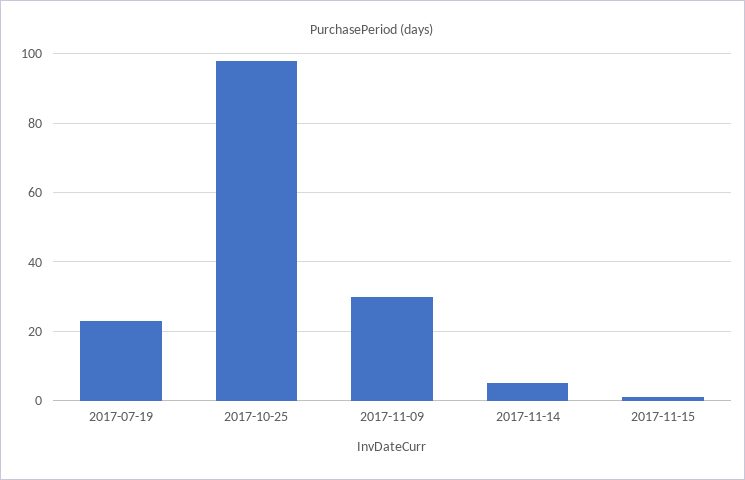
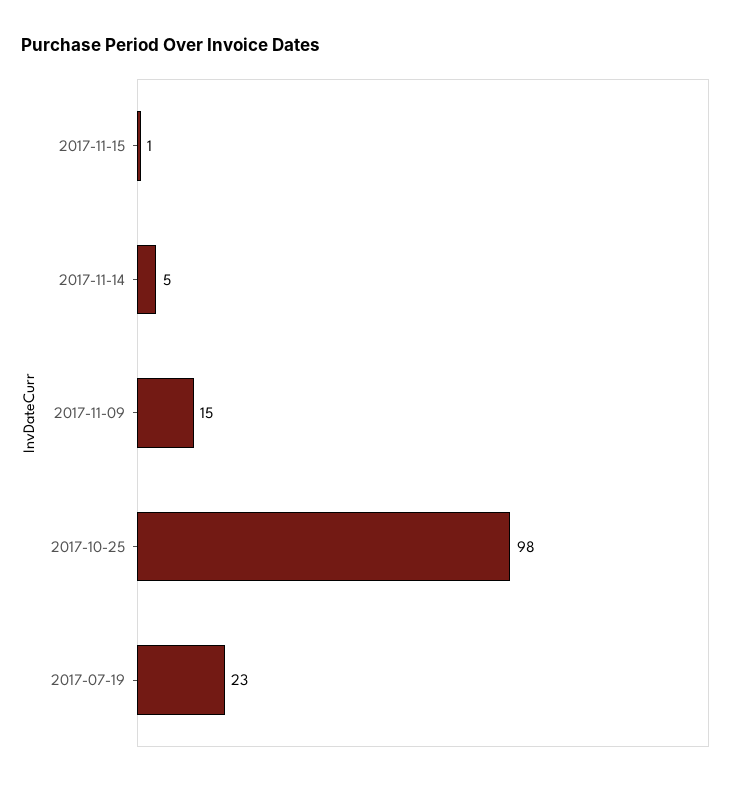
  {
    "2017-07-19": 23,
    "2017-10-25": 98,
-   "2017-11-09": 30,
+   "2017-11-09": 15,
    "2017-11-14": 5,
    "2017-11-15": 1
  }

